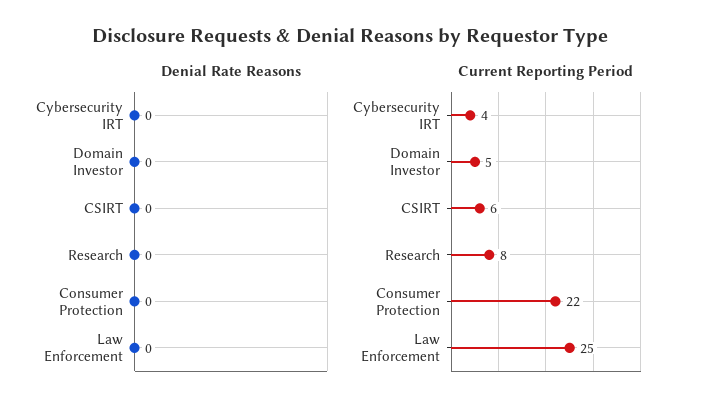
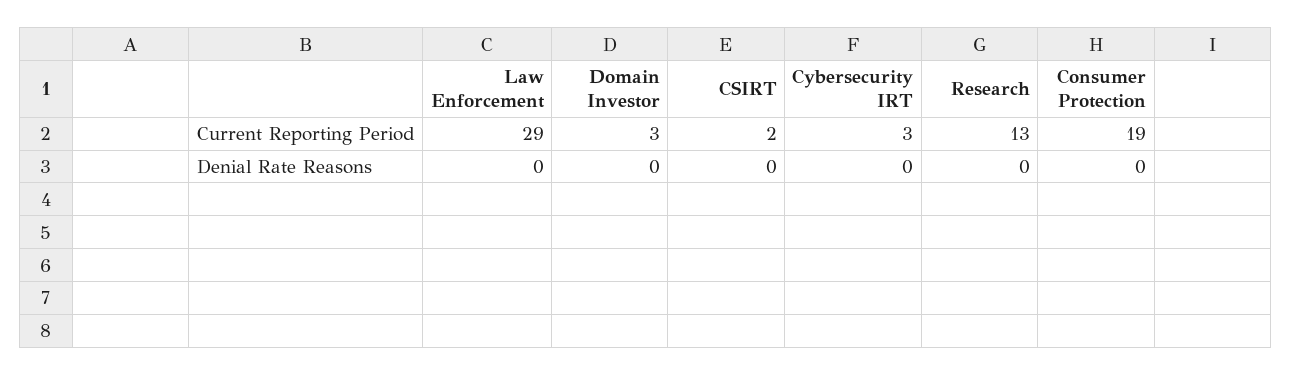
  {
    "Denial Rate Reasons": {
      "Cybersecurity IRT": 0,
      "Domain Investor": 0,
      "CSIRT": 0,
      "Research": 0,
      "Consumer Protection": 0,
      "Law Enforcement": 0
    },
    "Current Reporting Period": {
-     "Cybersecurity IRT": 4,
+     "Cybersecurity IRT": 3,
-     "Domain Investor": 5,
+     "Domain Investor": 3,
-     "CSIRT": 6,
+     "CSIRT": 2,
-     "Research": 8,
+     "Research": 13,
-     "Consumer Protection": 22,
+     "Consumer Protection": 19,
-     "Law Enforcement": 25
+     "Law Enforcement": 29
    }
  }

